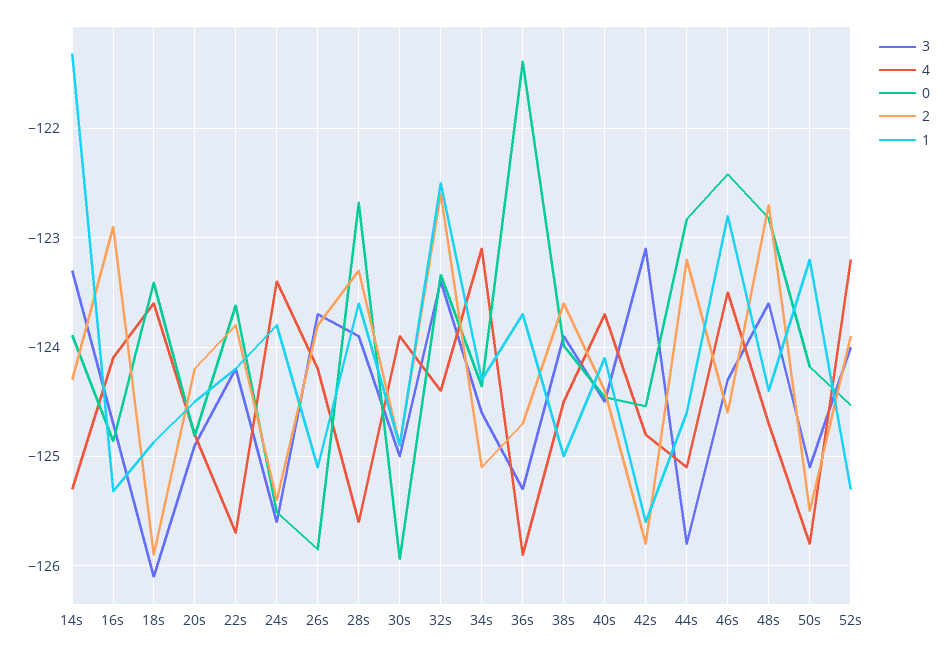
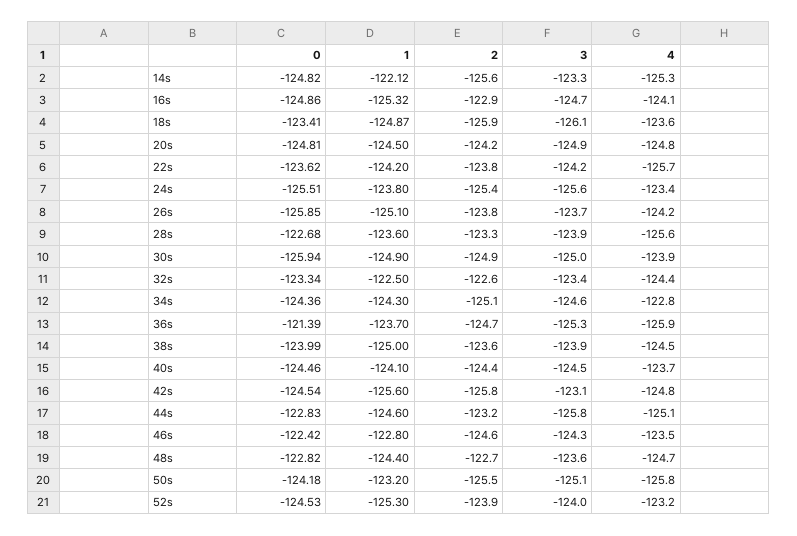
  {
    "3": {
      "14s": -123.3,
      "16s": -124.7,
      "18s": -126.1,
      "20s": -124.9,
      "22s": -124.2,
      "24s": -125.6,
      "26s": -123.7,
      "28s": -123.9,
      "30s": -125,
      "32s": -123.4,
      "34s": -124.6,
      "36s": -125.3,
      "38s": -123.9,
      "40s": -124.5,
      "42s": -123.1,
      "44s": -125.8,
      "46s": -124.3,
      "48s": -123.6,
      "50s": -125.1,
      "52s": -124
    },
    "4": {
      "14s": -125.3,
      "16s": -124.1,
      "18s": -123.6,
      "20s": -124.8,
      "22s": -125.7,
      "24s": -123.4,
      "26s": -124.2,
      "28s": -125.6,
      "30s": -123.9,
      "32s": -124.4,
-     "34s": -123.1,
+     "34s": -122.8,
      "36s": -125.9,
      "38s": -124.5,
      "40s": -123.7,
      "42s": -124.8,
      "44s": -125.1,
      "46s": -123.5,
      "48s": -124.7,
      "50s": -125.8,
      "52s": -123.2
    },
    "0": {
-     "14s": -123.9,
+     "14s": -124.82,
      "16s": -124.86,
      "18s": -123.41,
      "20s": -124.81,
      "22s": -123.62,
      "24s": -125.51,
      "26s": -125.85,
      "28s": -122.68,
      "30s": -125.94,
      "32s": -123.34,
      "34s": -124.36,
      "36s": -121.39,
      "38s": -123.99,
      "40s": -124.46,
      "42s": -124.54,
      "44s": -122.83,
      "46s": -122.42,
      "48s": -122.82,
      "50s": -124.18,
      "52s": -124.53
    },
    "2": {
-     "14s": -124.3,
+     "14s": -125.6,
      "16s": -122.9,
      "18s": -125.9,
      "20s": -124.2,
      "22s": -123.8,
      "24s": -125.4,
      "26s": -123.8,
      "28s": -123.3,
      "30s": -124.9,
      "32s": -122.6,
      "34s": -125.1,
      "36s": -124.7,
      "38s": -123.6,
      "40s": -124.4,
      "42s": -125.8,
      "44s": -123.2,
      "46s": -124.6,
      "48s": -122.7,
      "50s": -125.5,
      "52s": -123.9
    },
    "1": {
-     "14s": -121.3,
+     "14s": -122.12,
      "16s": -125.32,
      "18s": -124.87,
      "20s": -124.5,
      "22s": -124.2,
      "24s": -123.8,
      "26s": -125.1,
      "28s": -123.6,
      "30s": -124.9,
      "32s": -122.5,
      "34s": -124.3,
      "36s": -123.7,
      "38s": -125,
      "40s": -124.1,
      "42s": -125.6,
      "44s": -124.6,
      "46s": -122.8,
      "48s": -124.4,
      "50s": -123.2,
      "52s": -125.3
    }
  }

